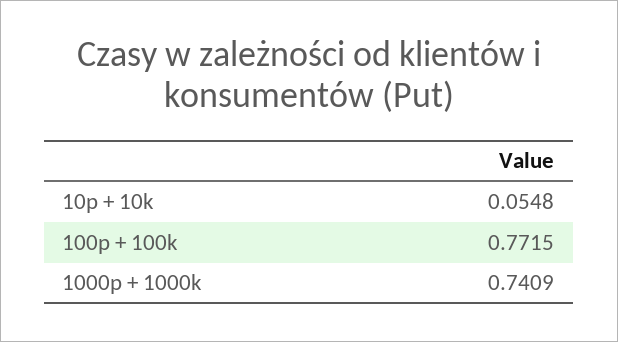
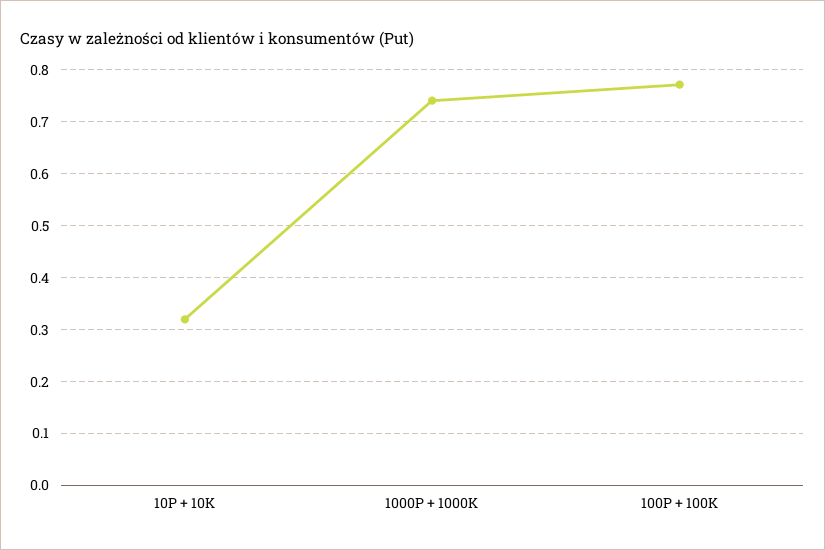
  {
-   "10p + 10k": 0.0548,
+   "10p + 10k": 0.32,
    "100p + 100k": 0.7715,
    "1000p + 1000k": 0.7409
  }

